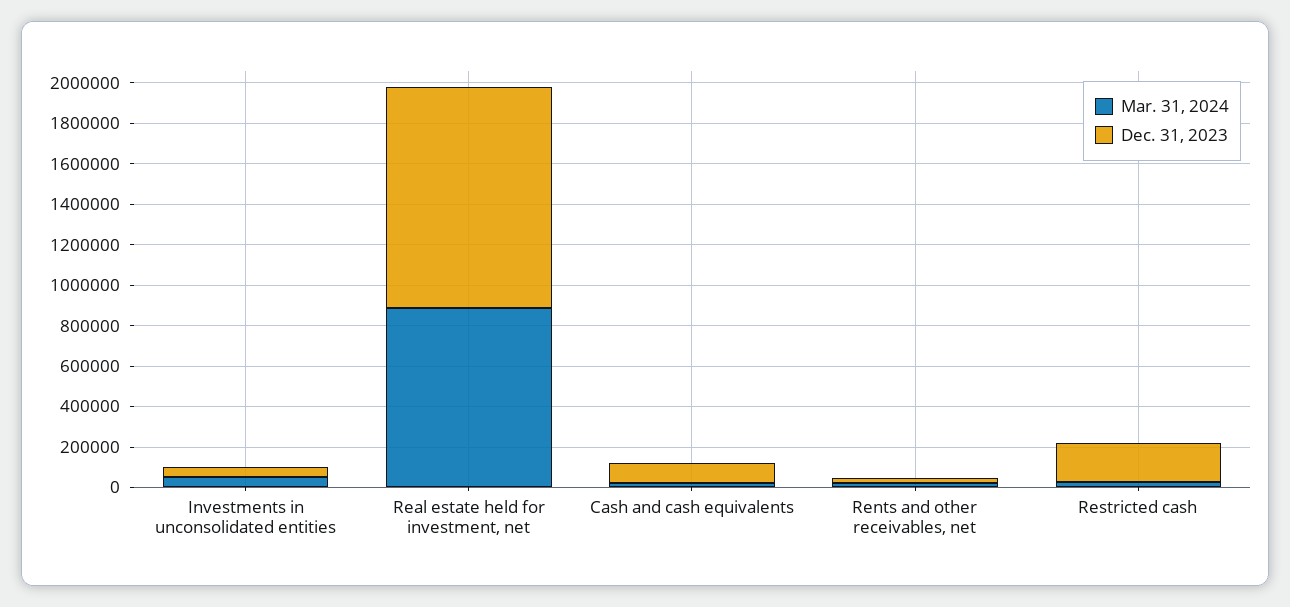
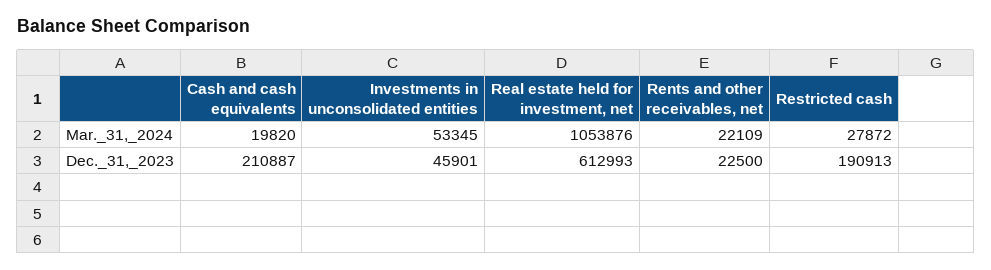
  {
    "Mar. 31, 2024": {
      "Investments in unconsolidated entities": 53345,
-     "Real estate held for investment, net": 900000,
+     "Real estate held for investment, net": 1053876,
      "Cash and cash equivalents": 19820,
      "Rents and other receivables, net": 22109,
      "Restricted cash": 27872
    },
    "Dec. 31, 2023": {
      "Investments in unconsolidated entities": 45901,
-     "Real estate held for investment, net": 1100000,
+     "Real estate held for investment, net": 612993,
-     "Cash and cash equivalents": 100000,
+     "Cash and cash equivalents": 210887,
      "Rents and other receivables, net": 22500,
      "Restricted cash": 190913
    }
  }

